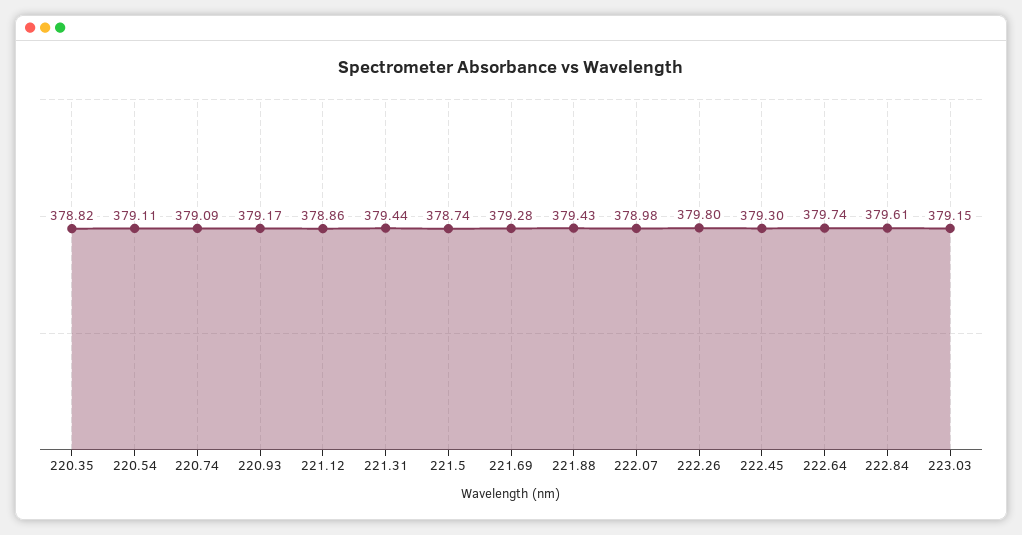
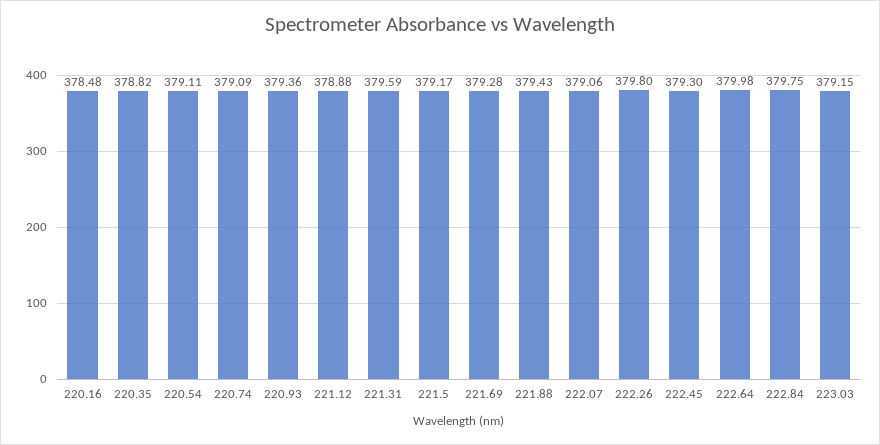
  {
    "220.35": 378.82,
    "220.54": 379.11,
    "220.74": 379.09,
-   "220.93": 379.17,
+   "220.93": 379.36,
-   "221.12": 378.86,
+   "221.12": 378.88,
-   "221.31": 379.44,
+   "221.31": 379.59,
-   "221.5": 378.74,
+   "221.5": 379.17,
    "221.69": 379.28,
    "221.88": 379.43,
-   "222.07": 378.98,
+   "222.07": 379.06,
    "222.26": 379.8,
    "222.45": 379.3,
-   "222.64": 379.74,
+   "222.64": 379.98,
-   "222.84": 379.61,
+   "222.84": 379.75,
-   "223.03": 379.15
+   "223.03": 379.15,
+   "220.16": 378.48
  }

